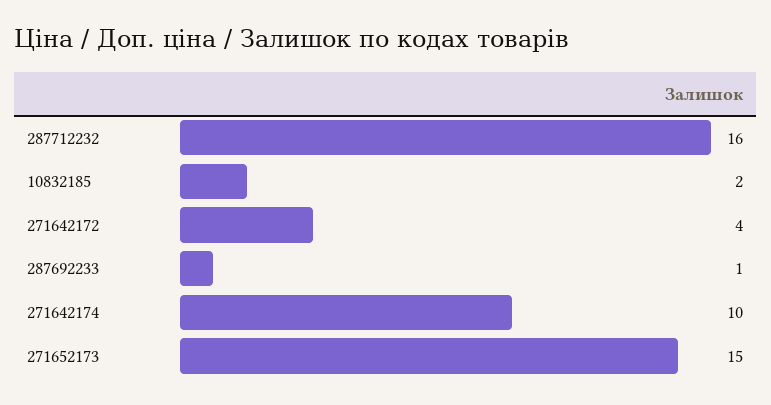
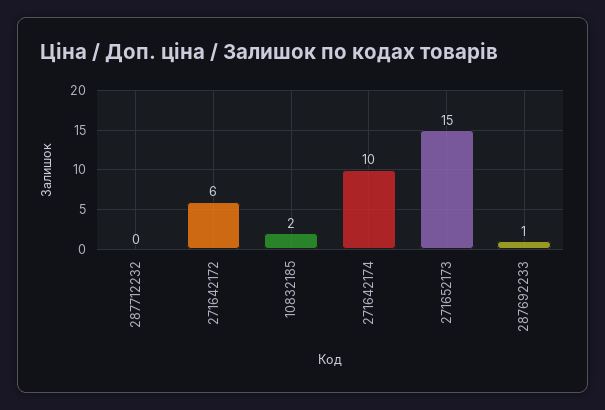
  {
-   "287712232": 16,
+   "287712232": 0,
    "10832185": 2,
-   "271642172": 4,
+   "271642172": 6,
    "287692233": 1,
    "271642174": 10,
    "271652173": 15
  }

